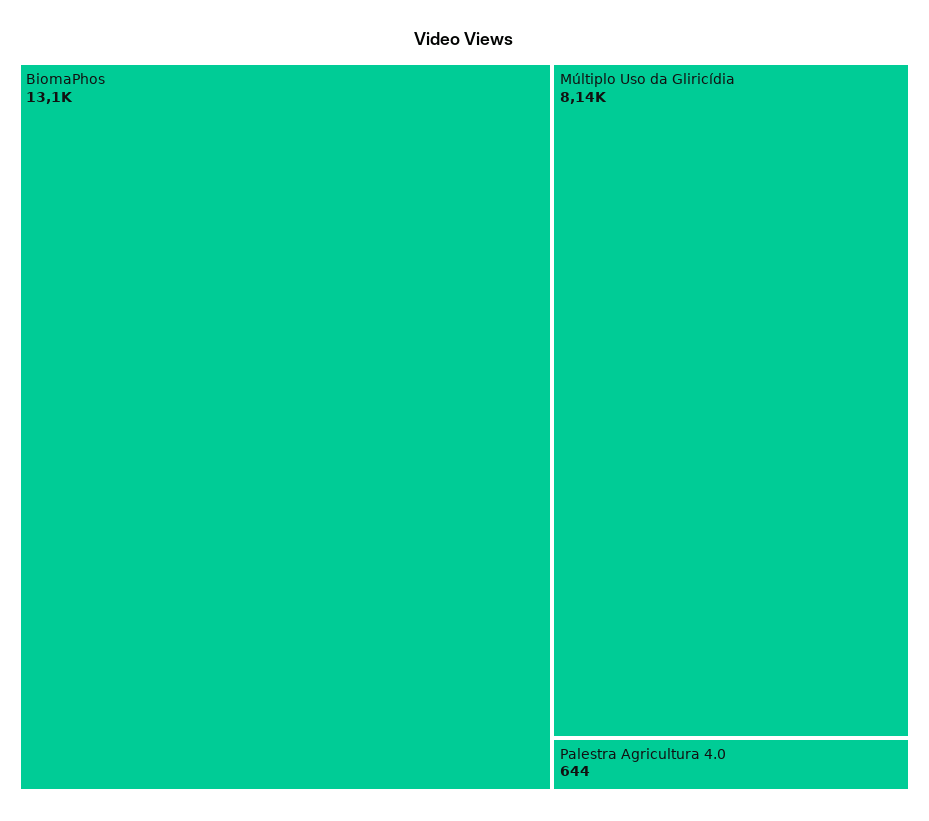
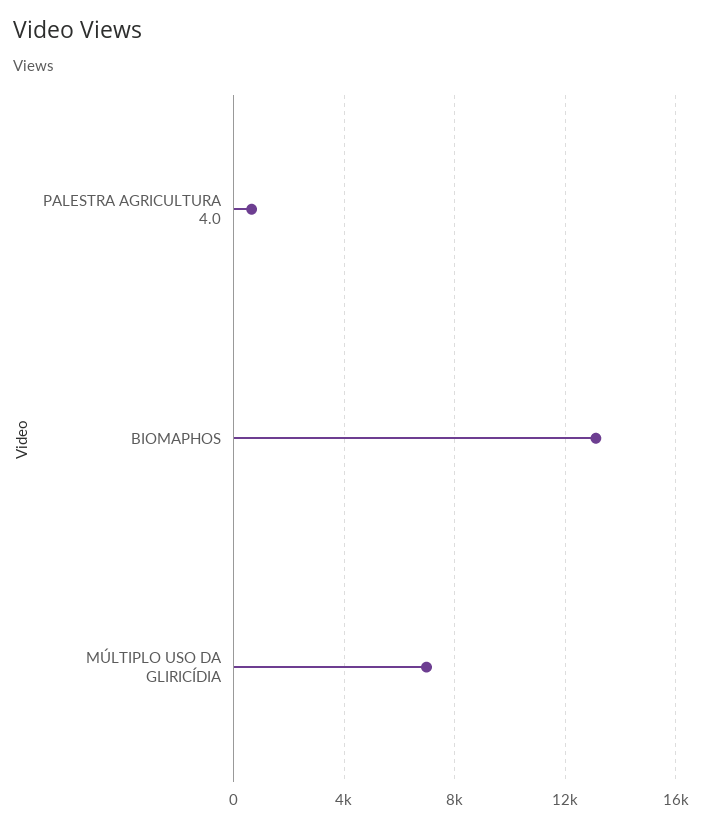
  {
    "BiomaPhos": 13100,
-   "Múltiplo Uso da Gliricídia": 8140,
+   "Múltiplo Uso da Gliricídia": 7000,
    "Palestra Agricultura 4.0": 644
  }

